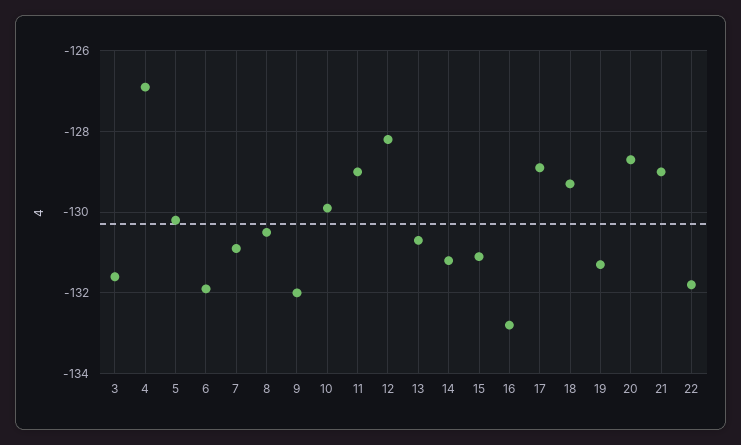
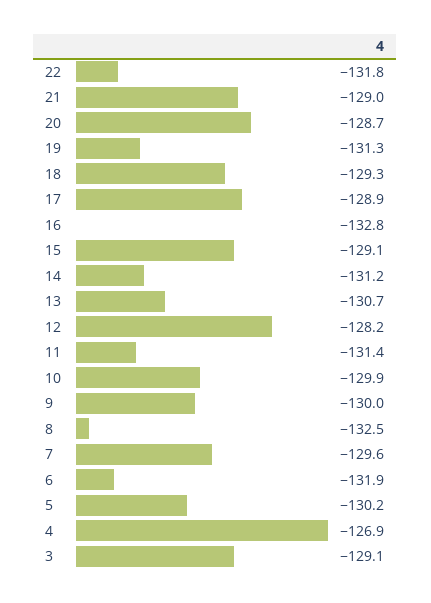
  {
-   "3": -131.5,
+   "3": -129.1,
    "4": -126.9,
    "5": -130.2,
    "6": -131.9,
-   "7": -131,
+   "7": -129.6,
-   "8": -130.5,
+   "8": -132.5,
-   "9": -132,
+   "9": -130,
    "10": -129.9,
-   "11": -129,
+   "11": -131.4,
    "12": -128.2,
    "13": -130.7,
    "14": -131.2,
-   "15": -131,
+   "15": -129.1,
    "16": -132.8,
    "17": -128.9,
    "18": -129.3,
    "19": -131.3,
    "20": -128.7,
    "21": -129,
    "22": -131.8
  }

